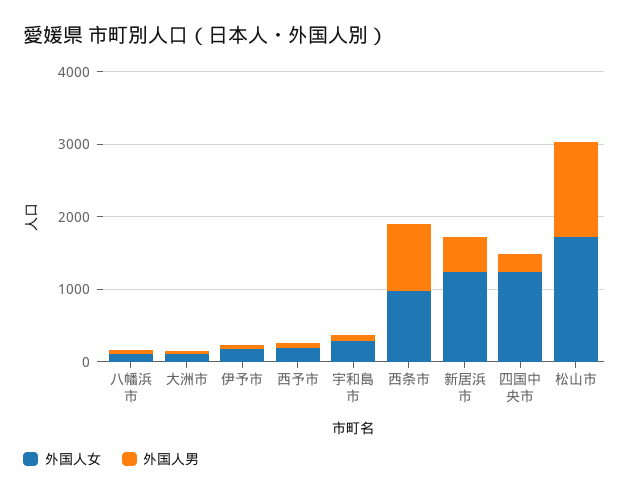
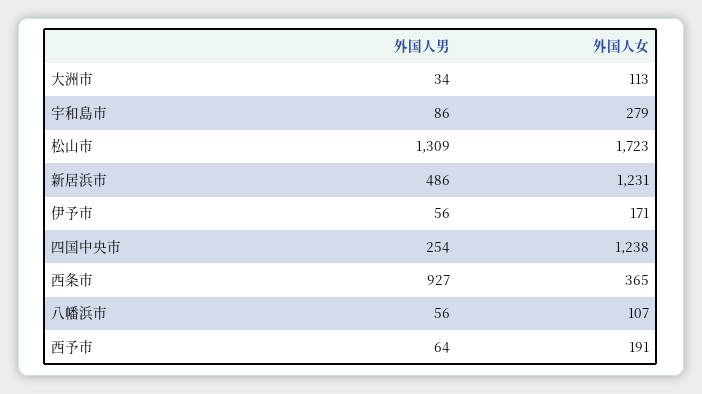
  {
    "外国人女": {
      "八幡浜市": 107,
      "大洲市": 113,
      "伊予市": 171,
      "西予市": 191,
      "宇和島市": 279,
-     "西条市": 1000,
+     "西条市": 365,
      "新居浜市": 1231,
      "四国中央市": 1238,
      "松山市": 1723
    },
    "外国人男": {
      "八幡浜市": 56,
      "大洲市": 34,
      "伊予市": 56,
      "西予市": 64,
      "宇和島市": 86,
      "西条市": 927,
      "新居浜市": 486,
      "四国中央市": 254,
      "松山市": 1309
    }
  }

